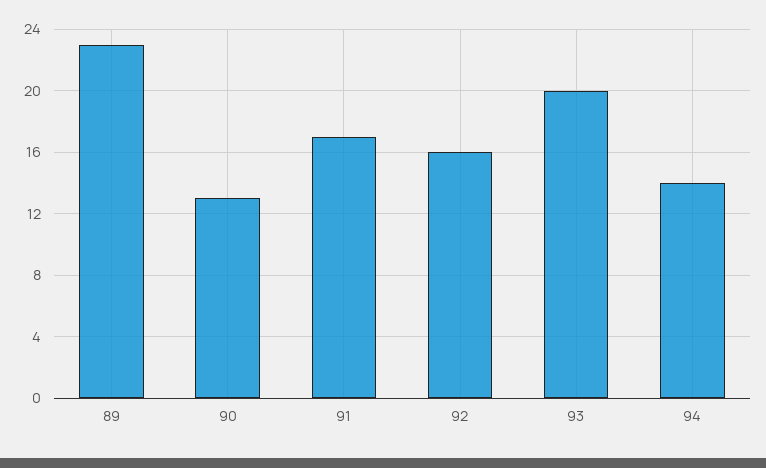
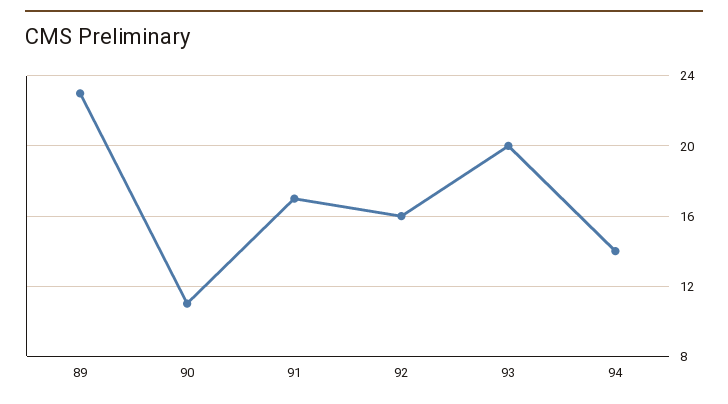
  {
    "89": 23,
-   "90": 13,
+   "90": 11,
    "91": 17,
    "92": 16,
    "93": 20,
    "94": 14
  }

